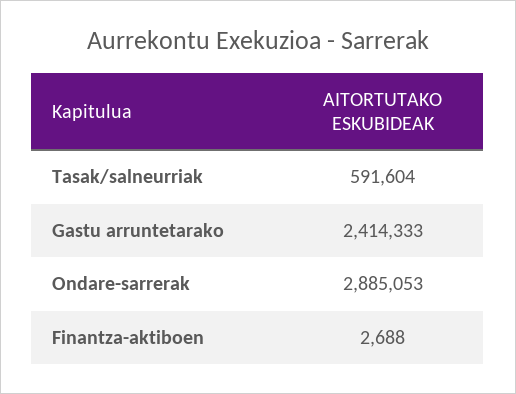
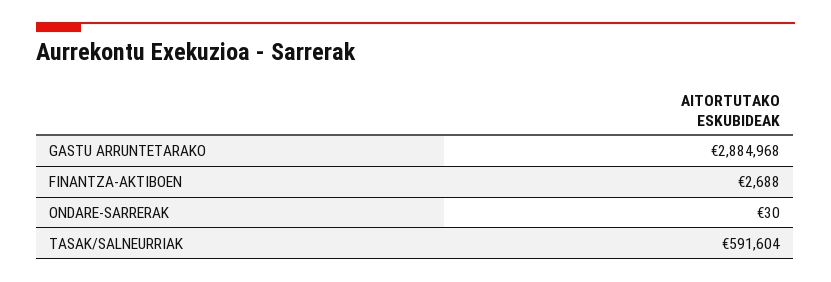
  {
    "Tasak/salneurriak": 591604,
-   "Gastu arruntetarako": 2414333,
+   "Gastu arruntetarako": 2884968,
-   "Ondare-sarrerak": 2885053,
+   "Ondare-sarrerak": 30,
    "Finantza-aktiboen": 2688
  }

